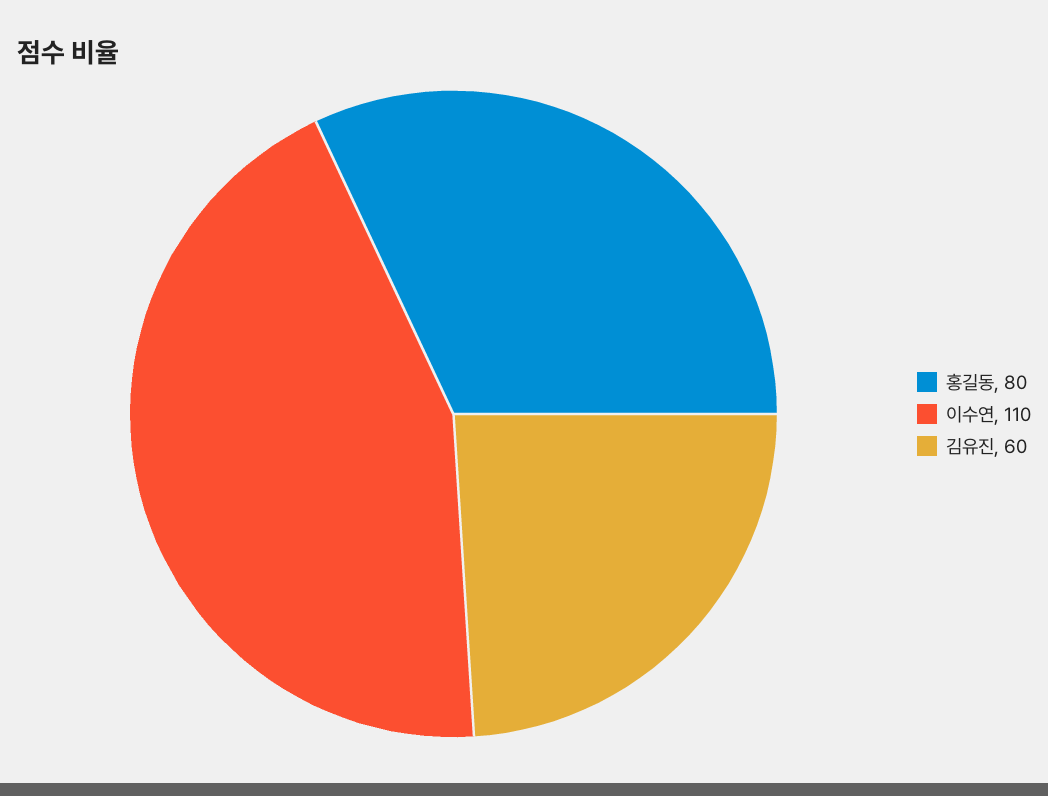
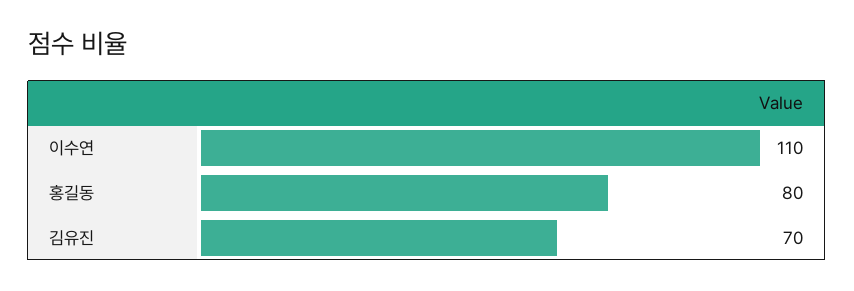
  {
    "홍길동": 80,
    "이수연": 110,
-   "김유진": 60
+   "김유진": 70
  }

